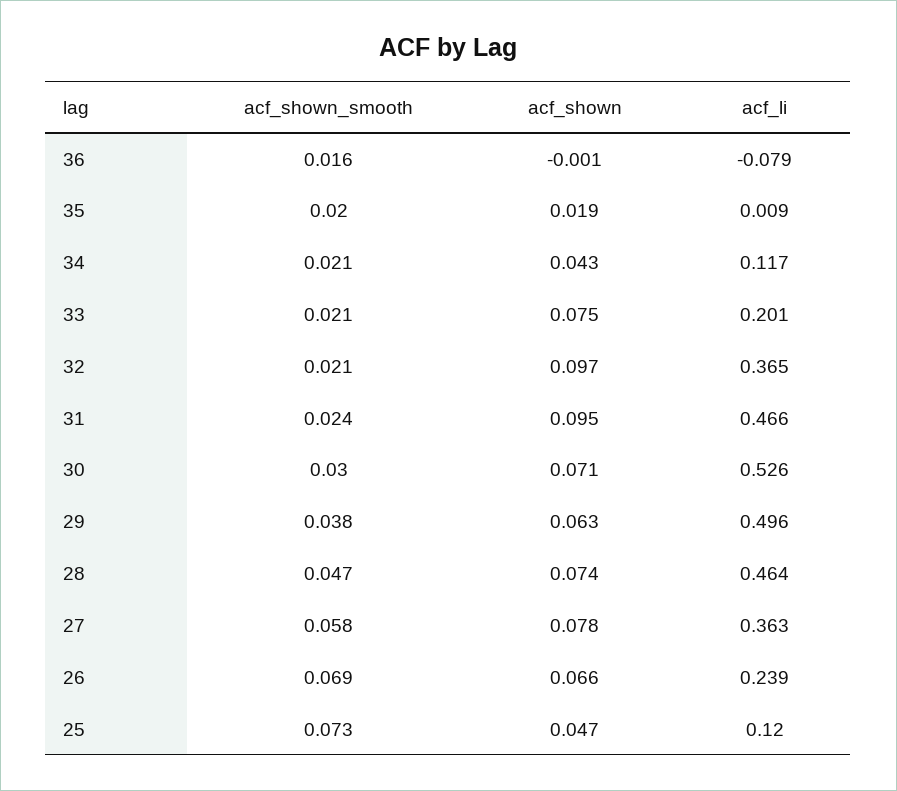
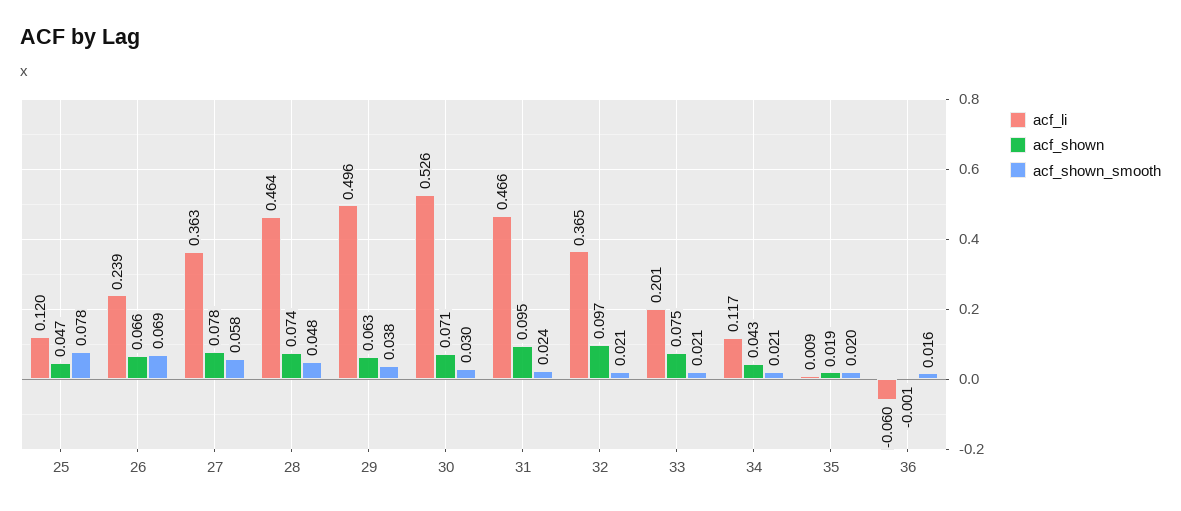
  {
    "acf_shown_smooth": {
      "36": 0.016,
      "35": 0.02,
      "34": 0.021,
      "33": 0.021,
      "32": 0.021,
      "31": 0.024,
      "30": 0.03,
      "29": 0.038,
-     "28": 0.047,
+     "28": 0.048,
      "27": 0.058,
      "26": 0.069,
-     "25": 0.073
+     "25": 0.078
    },
    "acf_shown": {
      "36": -0.001,
      "35": 0.019,
      "34": 0.043,
      "33": 0.075,
      "32": 0.097,
      "31": 0.095,
      "30": 0.071,
      "29": 0.063,
      "28": 0.074,
      "27": 0.078,
      "26": 0.066,
      "25": 0.047
    },
    "acf_li": {
-     "36": -0.079,
+     "36": -0.06,
      "35": 0.009,
      "34": 0.117,
      "33": 0.201,
      "32": 0.365,
      "31": 0.466,
      "30": 0.526,
      "29": 0.496,
      "28": 0.464,
      "27": 0.363,
      "26": 0.239,
      "25": 0.12
    }
  }

